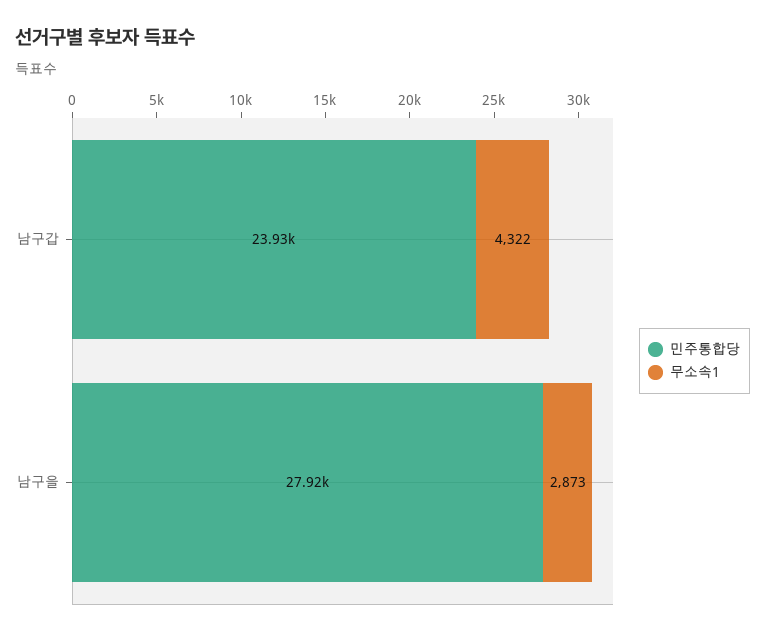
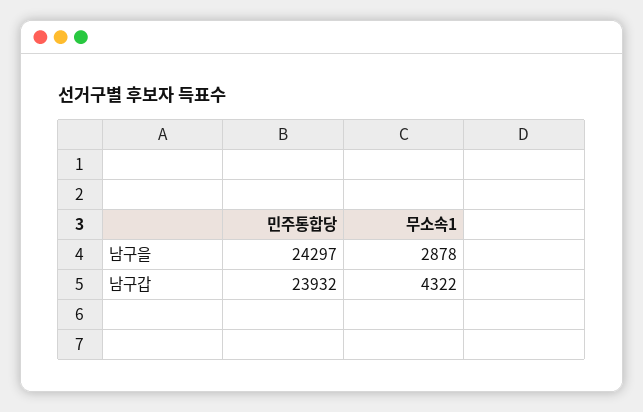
  {
    "민주통합당": {
      "남구갑": 23932,
-     "남구을": 27920
+     "남구을": 24297
    },
    "무소속1": {
      "남구갑": 4322,
-     "남구을": 2873
+     "남구을": 2878
    }
  }

